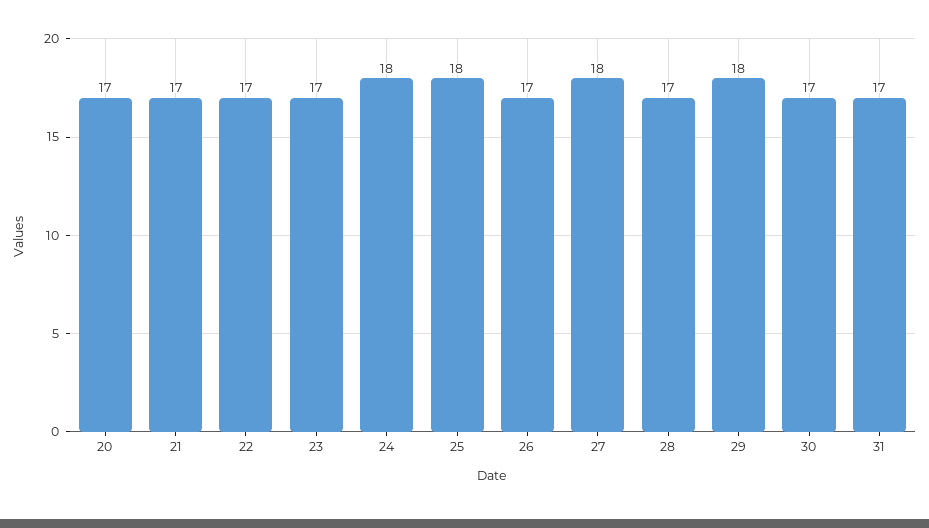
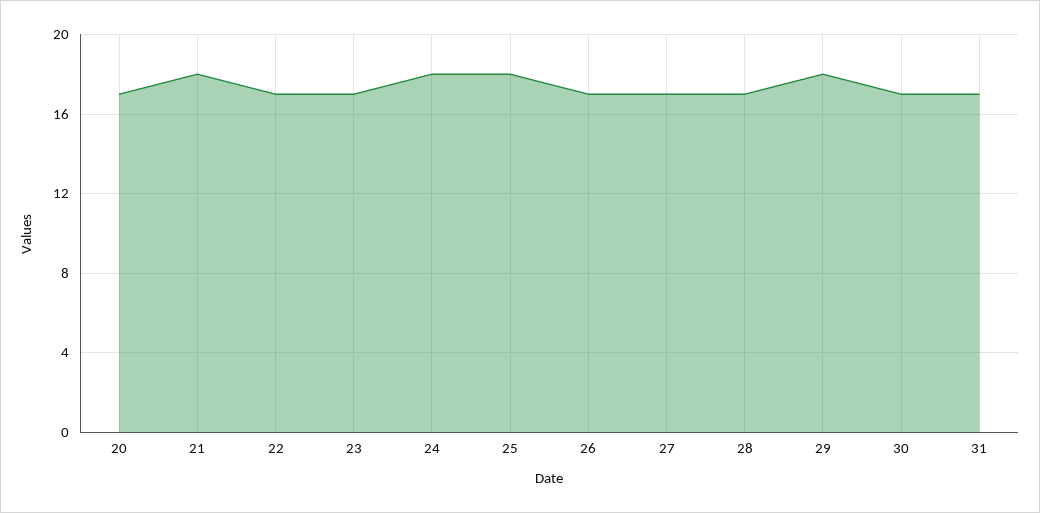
  {
    "20": 17,
-   "21": 17,
+   "21": 18,
    "22": 17,
    "23": 17,
    "24": 18,
    "25": 18,
    "26": 17,
-   "27": 18,
+   "27": 17,
    "28": 17,
    "29": 18,
    "30": 17,
    "31": 17
  }

